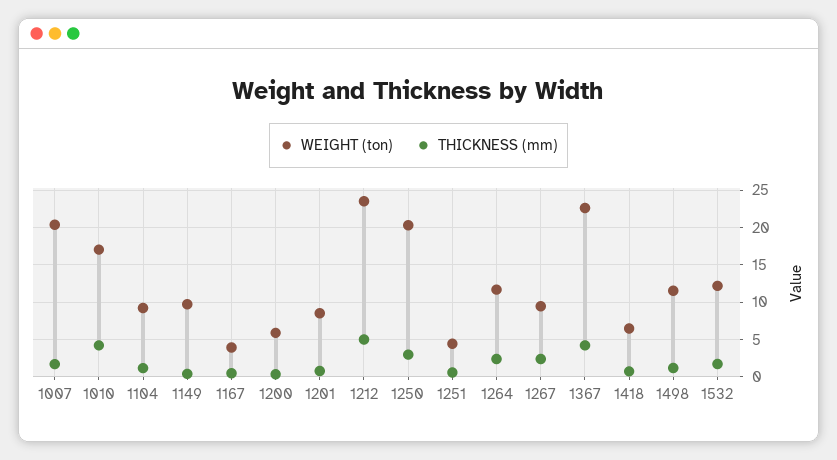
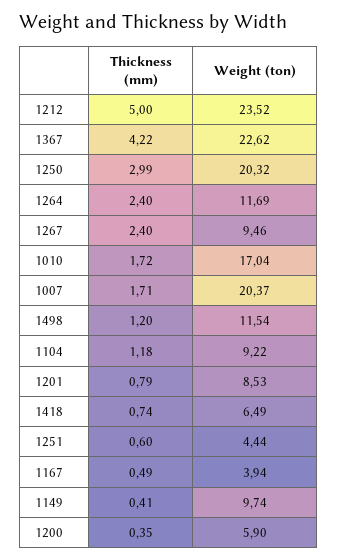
  {
    "WEIGHT (ton)": {
      "1007": 20.37,
      "1010": 17.04,
      "1104": 9.22,
      "1149": 9.74,
      "1167": 3.94,
      "1200": 5.9,
      "1201": 8.53,
      "1212": 23.52,
      "1250": 20.32,
      "1251": 4.44,
      "1264": 11.69,
      "1267": 9.46,
      "1367": 22.62,
      "1418": 6.49,
-     "1498": 11.54,
+     "1498": 11.54
-     "1532": 12
    },
    "THICKNESS (mm)": {
      "1007": 1.71,
-     "1010": 4,
+     "1010": 1.72,
      "1104": 1.18,
      "1149": 0.41,
      "1167": 0.49,
      "1200": 0.35,
      "1201": 0.79,
      "1212": 5,
      "1250": 2.99,
      "1251": 0.6,
      "1264": 2.4,
      "1267": 2.4,
      "1367": 4.22,
      "1418": 0.74,
-     "1498": 1.2,
+     "1498": 1.2
-     "1532": 2
    }
  }

